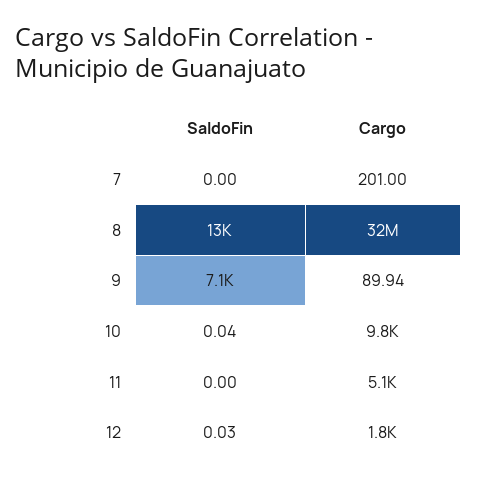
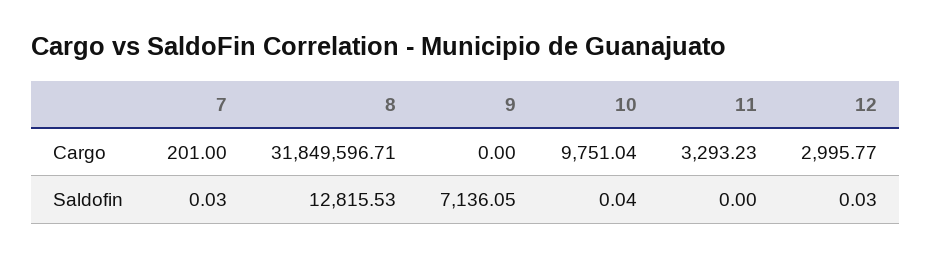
  {
    "SaldoFin": {
-     "7": 0,
+     "7": 0.03,
      "8": 12815.53,
      "9": 7136.05,
      "10": 0.04,
      "11": 0,
      "12": 0.03
    },
    "Cargo": {
      "7": 201,
      "8": 31849596.71,
-     "9": 89.94,
+     "9": 0,
      "10": 9751.04,
-     "11": 5100,
+     "11": 3293.23,
-     "12": 1800
+     "12": 2995.77
    }
  }

